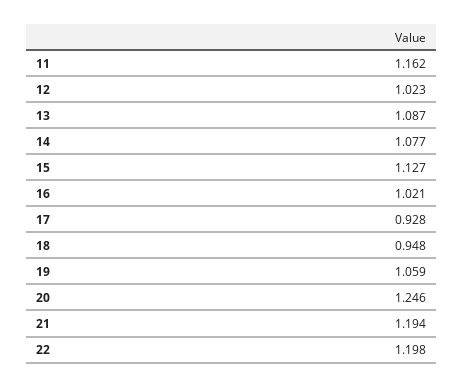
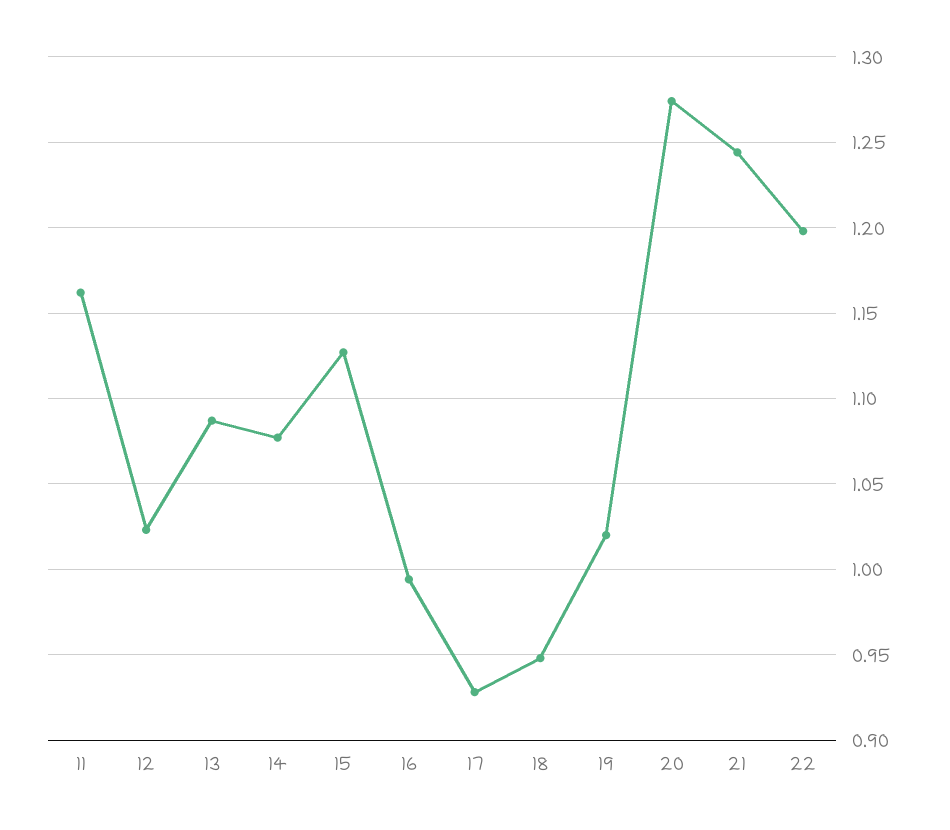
  {
    "11": 1.162,
    "12": 1.023,
    "13": 1.087,
    "14": 1.077,
    "15": 1.127,
-   "16": 1.021,
+   "16": 0.995,
    "17": 0.928,
    "18": 0.948,
-   "19": 1.059,
+   "19": 1.02,
-   "20": 1.246,
+   "20": 1.275,
-   "21": 1.194,
+   "21": 1.245,
    "22": 1.198
  }

